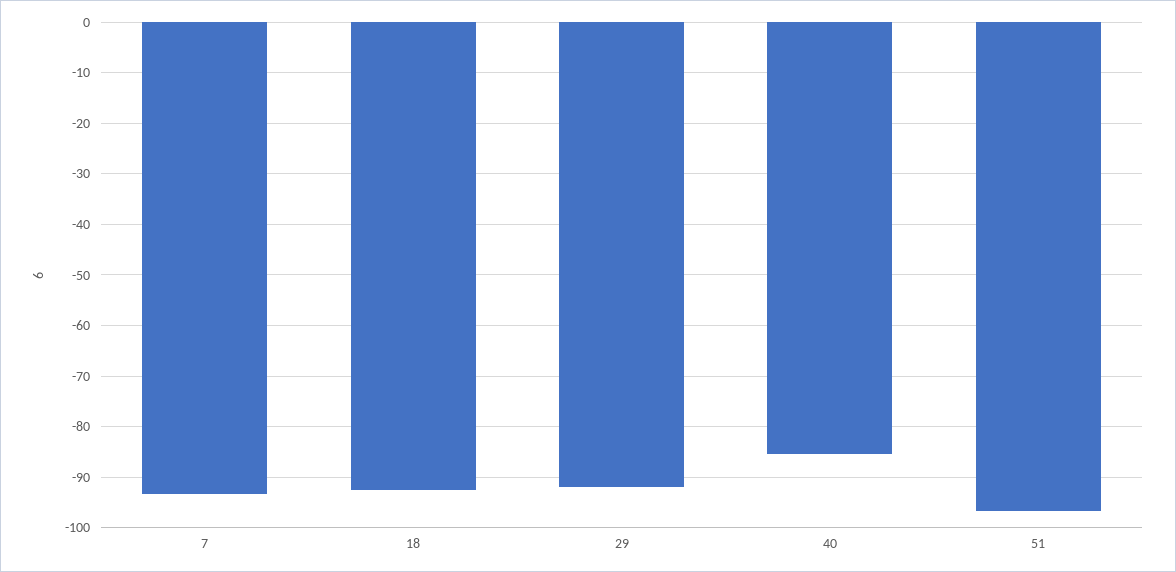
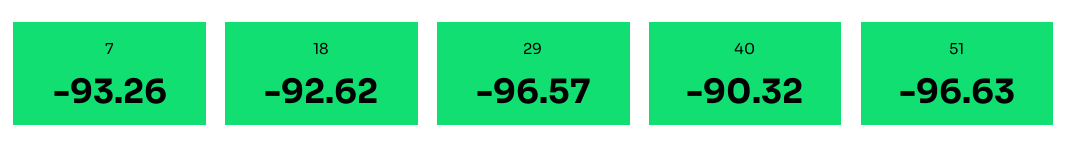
  {
    "7": -93.26,
    "18": -92.62,
-   "29": -92,
+   "29": -96.57,
-   "40": -86,
+   "40": -90.32,
    "51": -96.63
  }

